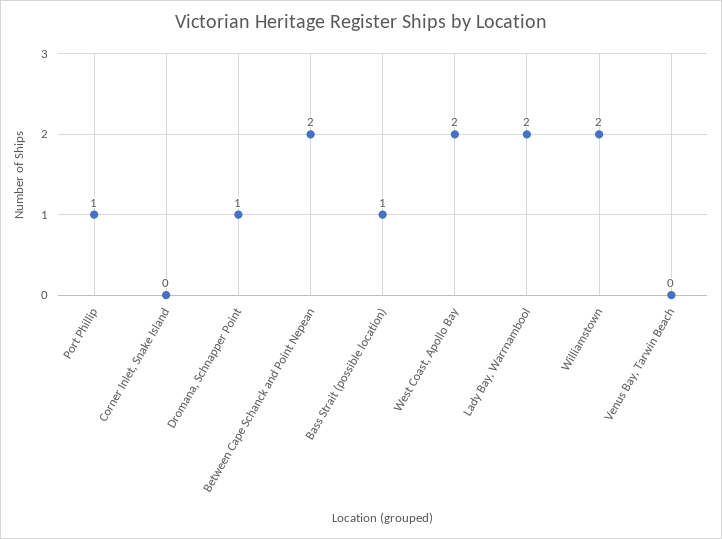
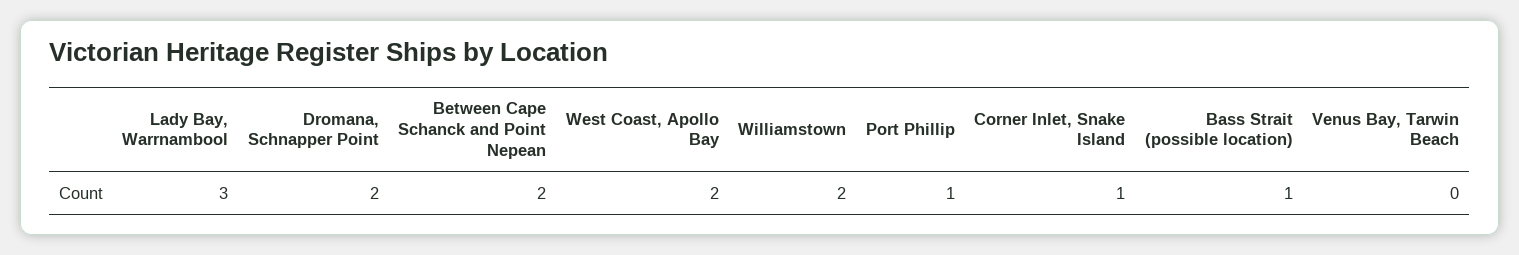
  {
    "Port Phillip": 1,
-   "Corner Inlet, Snake Island": 0,
+   "Corner Inlet, Snake Island": 1,
-   "Dromana, Schnapper Point": 1,
+   "Dromana, Schnapper Point": 2,
    "Between Cape Schanck and Point Nepean": 2,
    "Bass Strait (possible location)": 1,
    "West Coast, Apollo Bay": 2,
-   "Lady Bay, Warrnambool": 2,
+   "Lady Bay, Warrnambool": 3,
    "Williamstown": 2,
    "Venus Bay, Tarwin Beach": 0
  }

